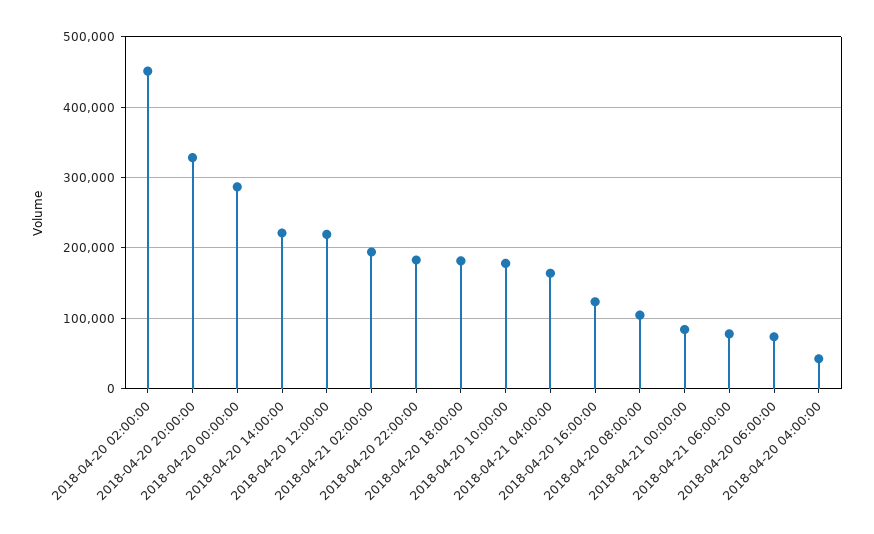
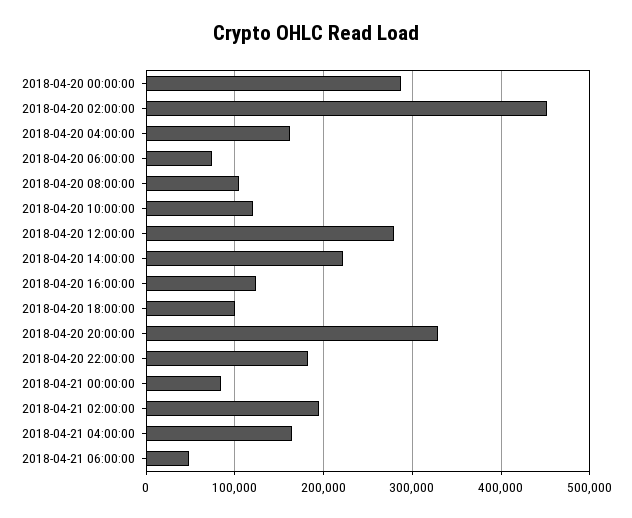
  {
    "2018-04-20 02:00:00": 450000,
    "2018-04-20 20:00:00": 330000,
    "2018-04-20 00:00:00": 290000,
    "2018-04-20 14:00:00": 220000,
-   "2018-04-20 12:00:00": 220000,
+   "2018-04-20 12:00:00": 280000,
    "2018-04-21 02:00:00": 190000,
    "2018-04-20 22:00:00": 180000,
-   "2018-04-20 18:00:00": 180000,
+   "2018-04-20 18:00:00": 100000,
-   "2018-04-20 10:00:00": 180000,
+   "2018-04-20 10:00:00": 120000,
    "2018-04-21 04:00:00": 160000,
    "2018-04-20 16:00:00": 120000,
    "2018-04-20 08:00:00": 100000,
    "2018-04-21 00:00:00": 80000,
-   "2018-04-21 06:00:00": 80000,
+   "2018-04-21 06:00:00": 50000,
    "2018-04-20 06:00:00": 70000,
-   "2018-04-20 04:00:00": 40000
+   "2018-04-20 04:00:00": 160000
  }

